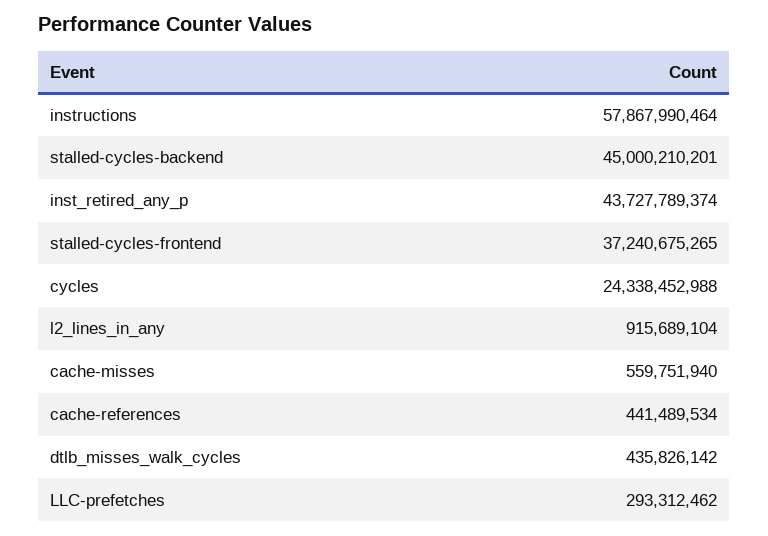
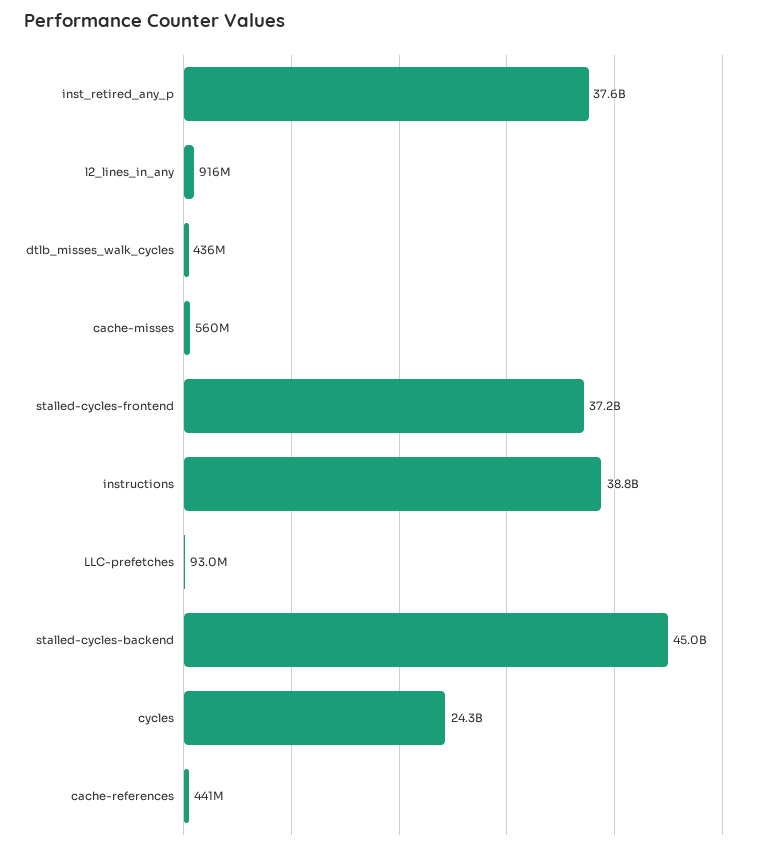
  {
-   "instructions": 57867990464,
+   "instructions": 38800000000,
    "stalled-cycles-backend": 45000210201,
-   "inst_retired_any_p": 43727789374,
+   "inst_retired_any_p": 37600000000,
    "stalled-cycles-frontend": 37240675265,
    "cycles": 24338452988,
    "l2_lines_in_any": 915689104,
    "cache-misses": 559751940,
    "cache-references": 441489534,
    "dtlb_misses_walk_cycles": 435826142,
-   "LLC-prefetches": 293312462
+   "LLC-prefetches": 93000000
  }

